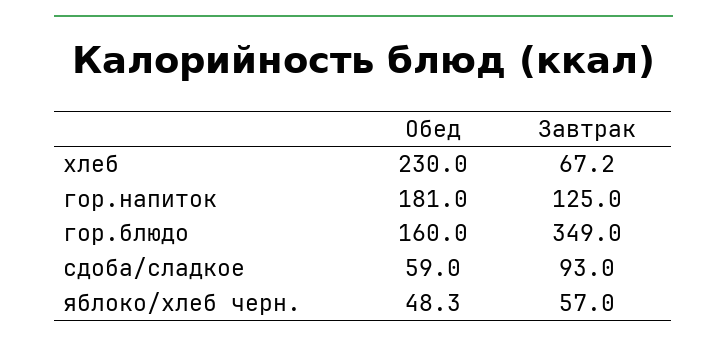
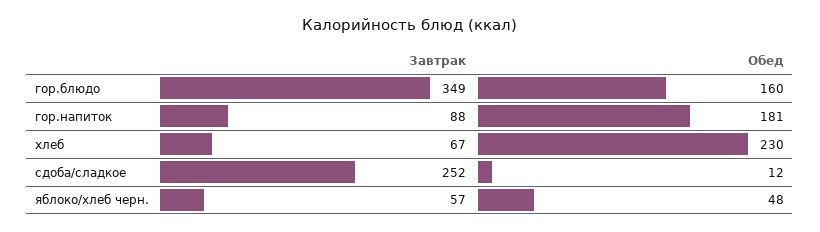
  {
    "Обед": {
      "хлеб": 230,
      "гор.напиток": 181,
      "гор.блюдо": 160,
-     "сдоба/сладкое": 59,
+     "сдоба/сладкое": 12,
      "яблоко/хлеб черн.": 48.3
    },
    "Завтрак": {
      "хлеб": 67.2,
-     "гор.напиток": 125,
+     "гор.напиток": 88,
      "гор.блюдо": 349,
-     "сдоба/сладкое": 93,
+     "сдоба/сладкое": 252,
      "яблоко/хлеб черн.": 57
    }
  }

